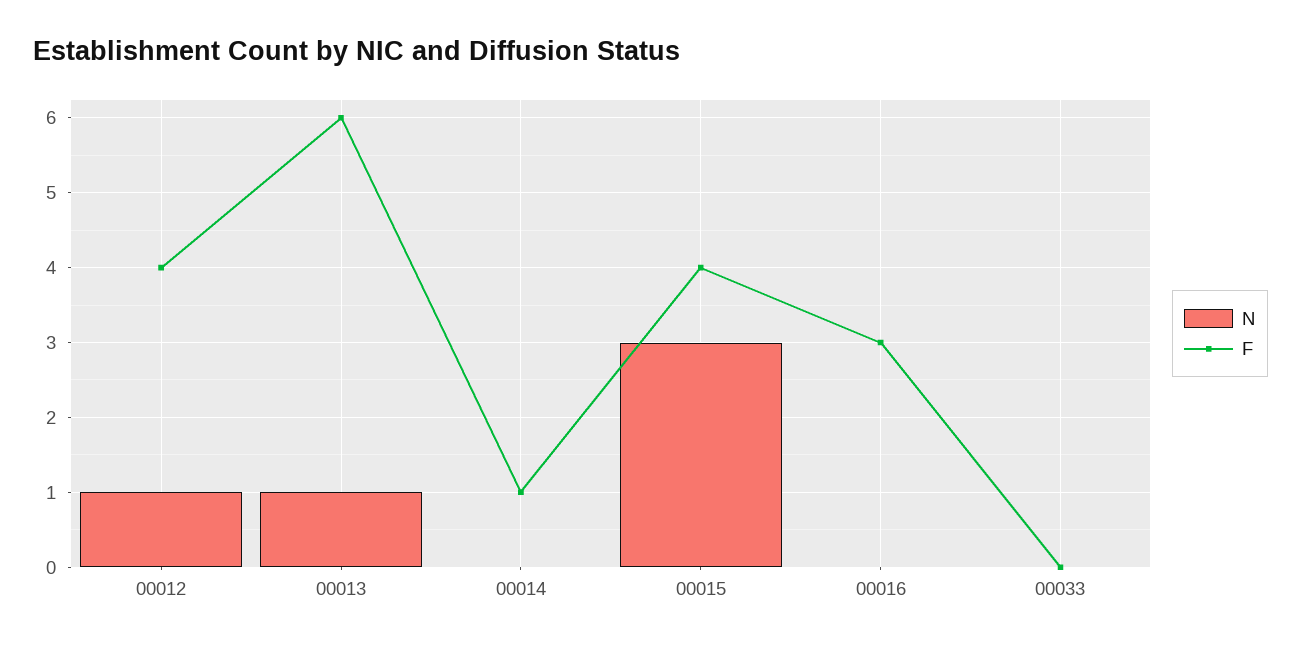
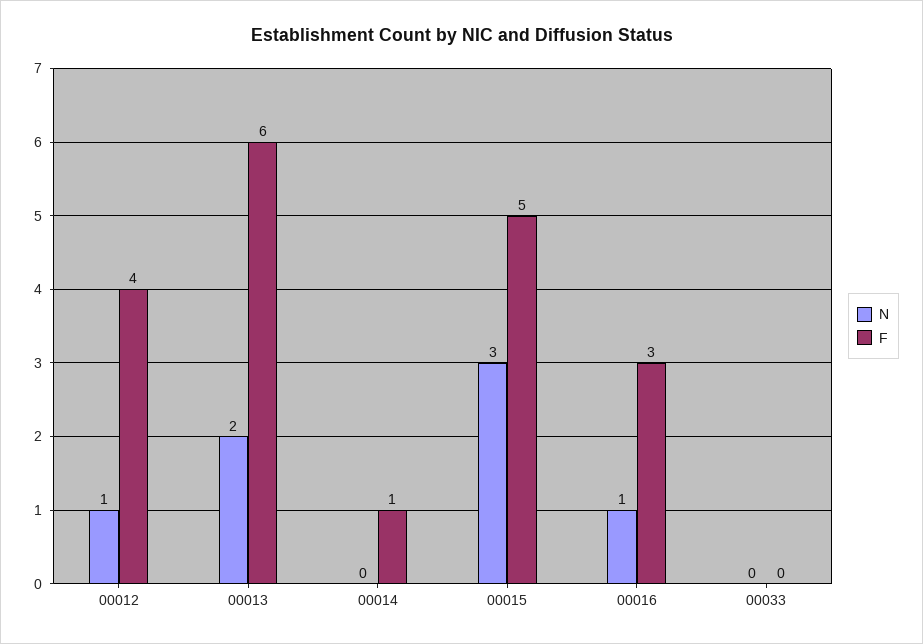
  {
    "N": {
      "00012": 1,
-     "00013": 1,
+     "00013": 2,
      "00014": 0,
      "00015": 3,
-     "00016": 0,
+     "00016": 1,
      "00033": 0
    },
    "F": {
      "00012": 4,
      "00013": 6,
      "00014": 1,
-     "00015": 4,
+     "00015": 5,
      "00016": 3,
      "00033": 0
    }
  }

